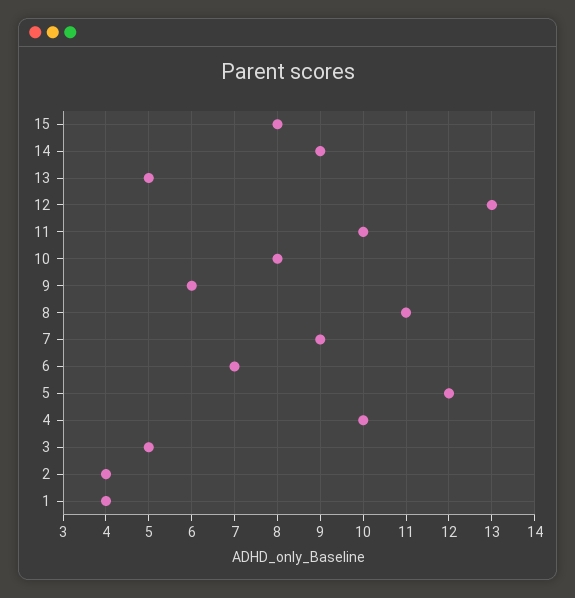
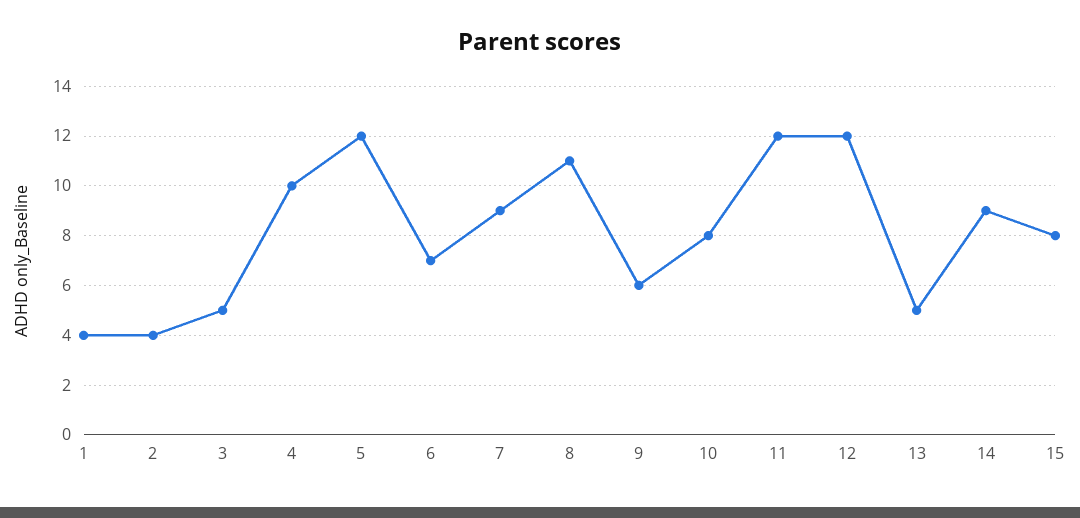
  {
    "15": 8,
    "14": 9,
    "13": 5,
-   "12": 13,
+   "12": 12,
-   "11": 10,
+   "11": 12,
    "10": 8,
    "9": 6,
    "8": 11,
    "7": 9,
    "6": 7,
    "5": 12,
    "4": 10,
    "3": 5,
    "2": 4,
    "1": 4
  }

